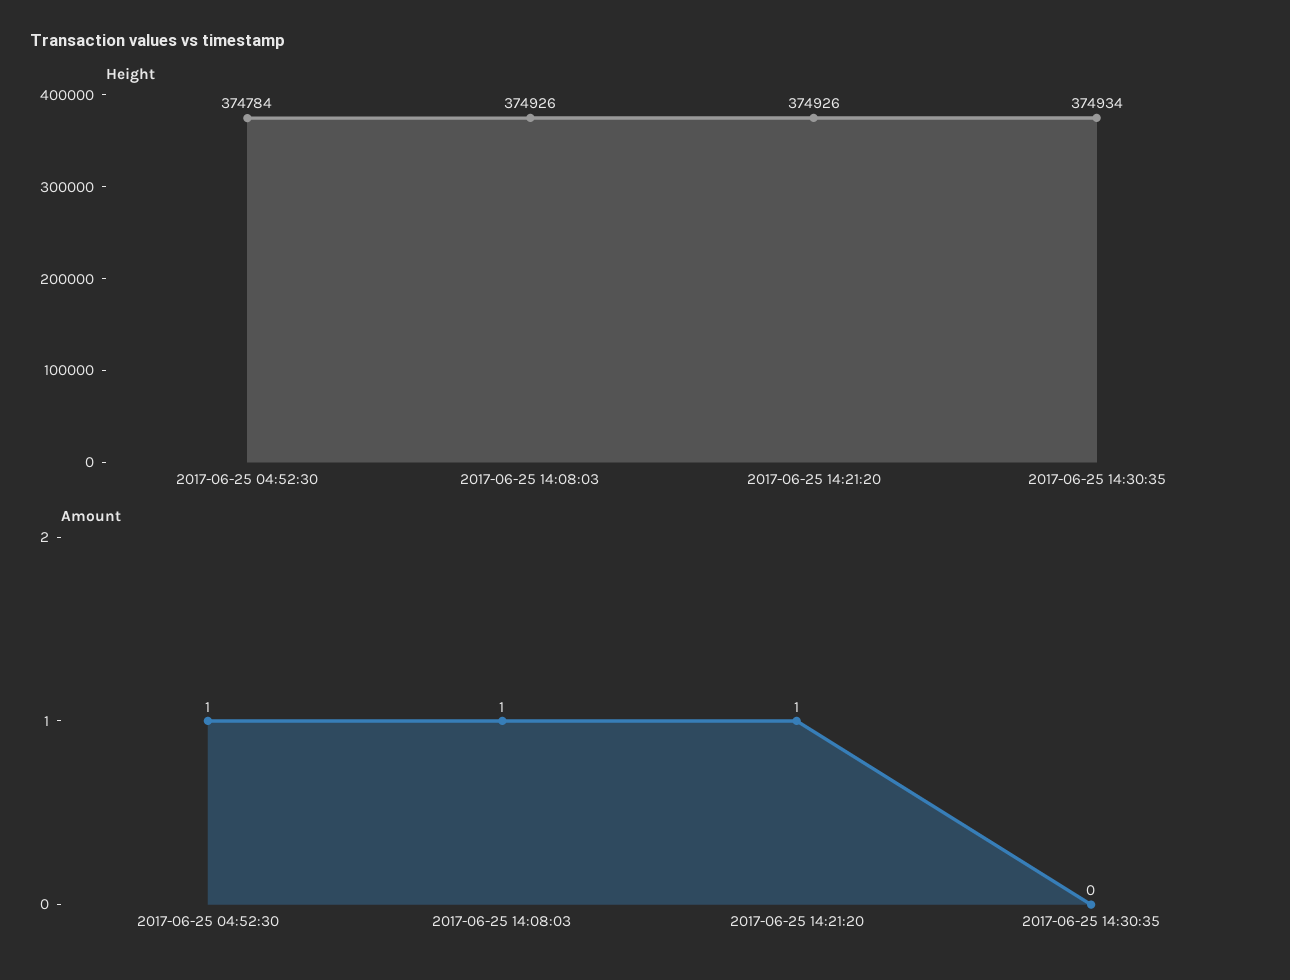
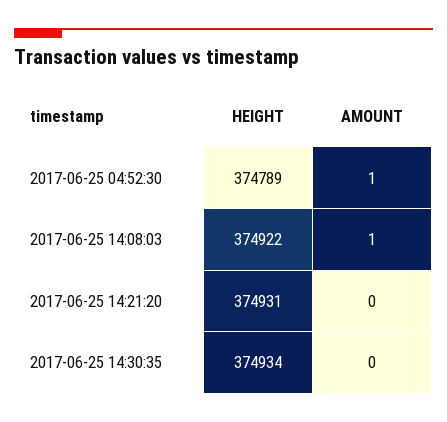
  {
    "Height": {
-     "2017-06-25 04:52:30": 374784,
+     "2017-06-25 04:52:30": 374789,
-     "2017-06-25 14:08:03": 374926,
+     "2017-06-25 14:08:03": 374922,
-     "2017-06-25 14:21:20": 374926,
+     "2017-06-25 14:21:20": 374931,
      "2017-06-25 14:30:35": 374934
    },
    "Amount": {
      "2017-06-25 04:52:30": 1,
      "2017-06-25 14:08:03": 1,
-     "2017-06-25 14:21:20": 1,
+     "2017-06-25 14:21:20": 0,
      "2017-06-25 14:30:35": 0
    }
  }

